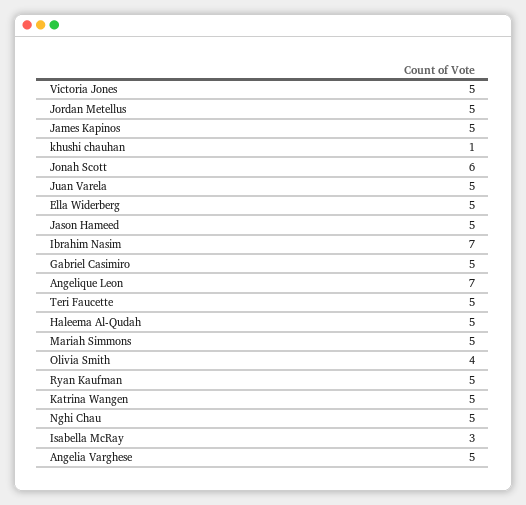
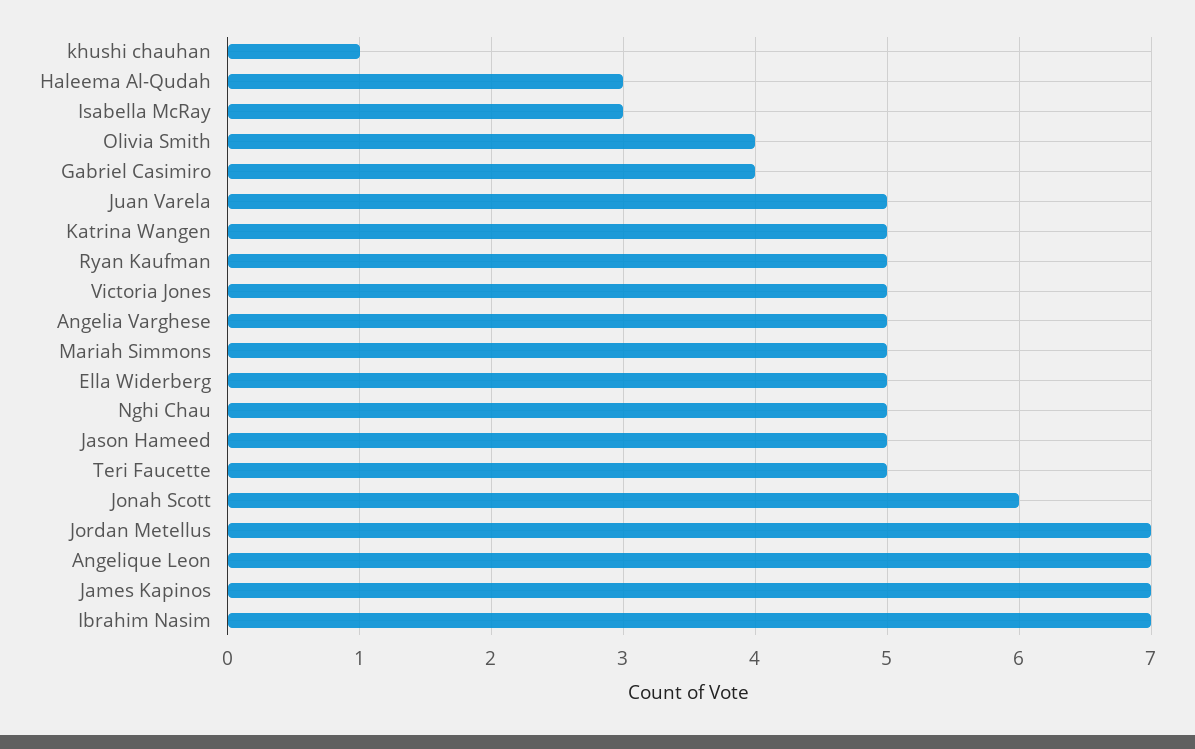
  {
    "Victoria Jones": 5,
-   "Jordan Metellus": 5,
+   "Jordan Metellus": 7,
-   "James Kapinos": 5,
+   "James Kapinos": 7,
    "khushi chauhan": 1,
    "Jonah Scott": 6,
    "Juan Varela": 5,
    "Ella Widerberg": 5,
    "Jason Hameed": 5,
    "Ibrahim Nasim": 7,
-   "Gabriel Casimiro": 5,
+   "Gabriel Casimiro": 4,
    "Angelique Leon": 7,
    "Teri Faucette": 5,
-   "Haleema Al-Qudah": 5,
+   "Haleema Al-Qudah": 3,
    "Mariah Simmons": 5,
    "Olivia Smith": 4,
    "Ryan Kaufman": 5,
    "Katrina Wangen": 5,
    "Nghi Chau": 5,
    "Isabella McRay": 3,
    "Angelia Varghese": 5
  }

